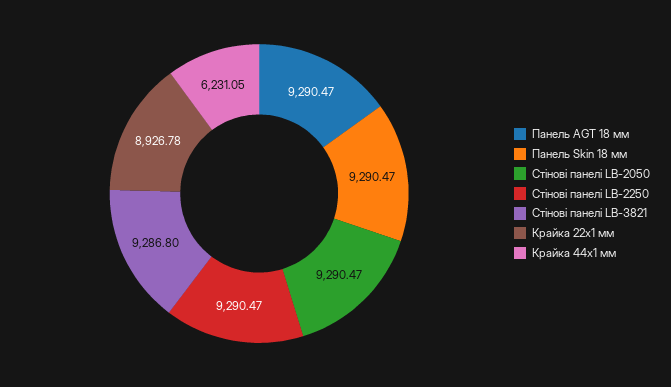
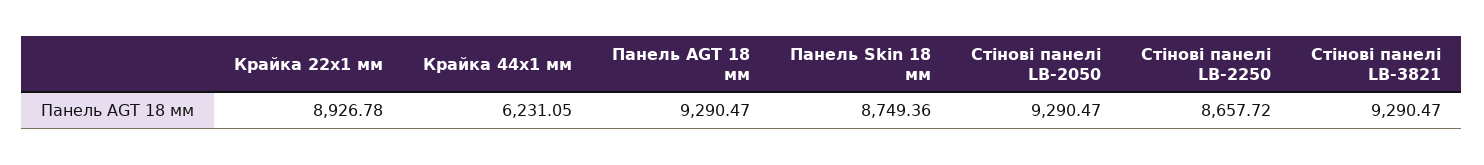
  {
    "Панель AGT 18 мм": 9290.47,
-   "Панель Skin 18 мм": 9290.47,
+   "Панель Skin 18 мм": 8749.36,
    "Стінові панелі LB-2050": 9290.47,
-   "Стінові панелі LB-2250": 9290.47,
+   "Стінові панелі LB-2250": 8657.72,
-   "Стінові панелі LB-3821": 9286.8,
+   "Стінові панелі LB-3821": 9290.47,
    "Крайка 22x1 мм": 8926.78,
    "Крайка 44x1 мм": 6231.05
  }

